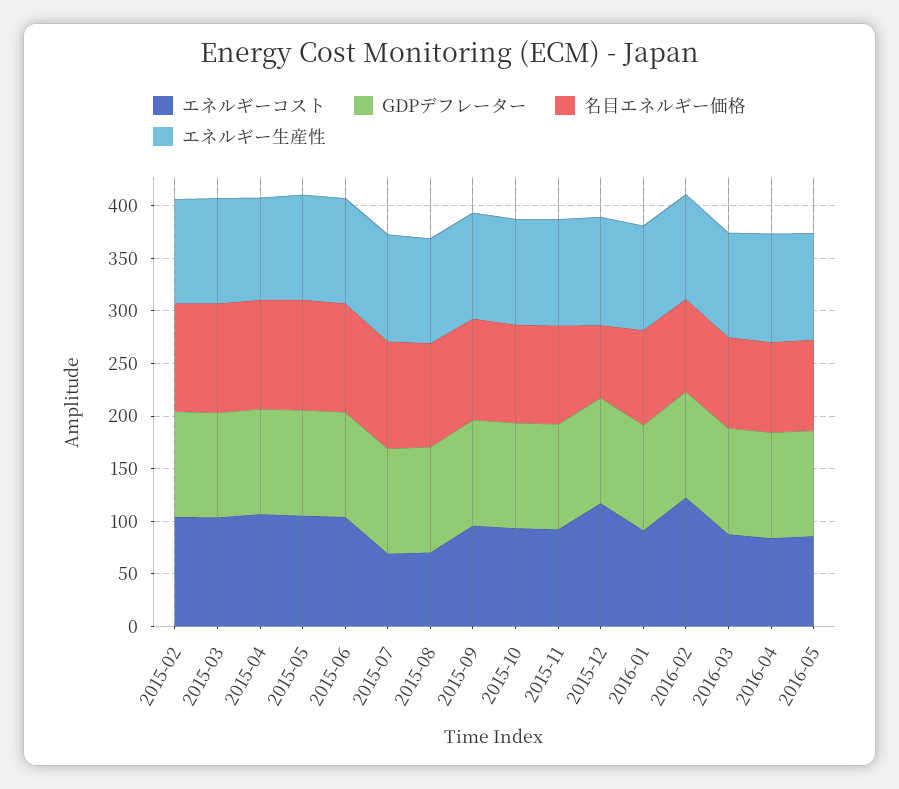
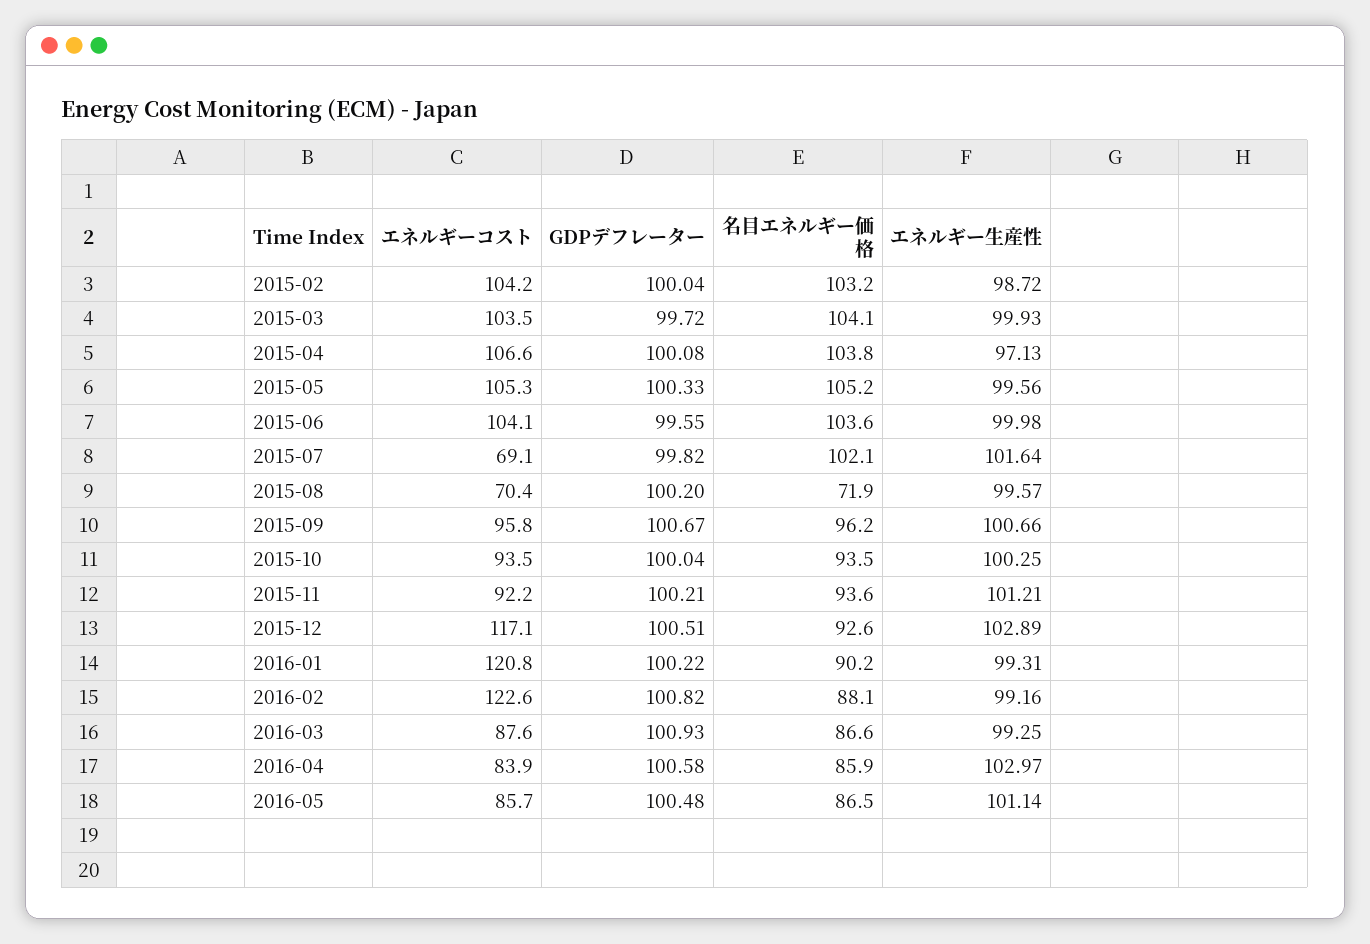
  {
    "エネルギーコスト": {
      "2015-02": 104.2,
      "2015-03": 103.5,
      "2015-04": 106.6,
      "2015-05": 105.3,
      "2015-06": 104.1,
      "2015-07": 69.1,
      "2015-08": 70.4,
      "2015-09": 95.8,
      "2015-10": 93.5,
      "2015-11": 92.2,
      "2015-12": 117.1,
-     "2016-01": 90,
+     "2016-01": 120.8,
      "2016-02": 122.6,
      "2016-03": 87.6,
      "2016-04": 83.9,
      "2016-05": 85.7
    },
    "GDPデフレーター": {
      "2015-02": 100.04,
      "2015-03": 99.72,
      "2015-04": 100.08,
      "2015-05": 100.33,
      "2015-06": 99.55,
      "2015-07": 99.82,
      "2015-08": 100.2,
      "2015-09": 100.67,
      "2015-10": 100.04,
      "2015-11": 100.21,
      "2015-12": 100.51,
      "2016-01": 100.22,
      "2016-02": 100.82,
      "2016-03": 100.93,
      "2016-04": 100.58,
      "2016-05": 100.48
    },
    "名目エネルギー価格": {
      "2015-02": 103.2,
      "2015-03": 104.1,
      "2015-04": 103.8,
      "2015-05": 105.2,
      "2015-06": 103.6,
      "2015-07": 102.1,
-     "2015-08": 100,
+     "2015-08": 71.9,
      "2015-09": 96.2,
      "2015-10": 93.5,
      "2015-11": 93.6,
-     "2015-12": 70,
+     "2015-12": 92.6,
      "2016-01": 90.2,
      "2016-02": 88.1,
      "2016-03": 86.6,
      "2016-04": 85.9,
      "2016-05": 86.5
    },
    "エネルギー生産性": {
      "2015-02": 98.72,
      "2015-03": 99.93,
      "2015-04": 97.13,
      "2015-05": 99.56,
      "2015-06": 99.98,
      "2015-07": 101.64,
      "2015-08": 99.57,
      "2015-09": 100.66,
      "2015-10": 100.25,
      "2015-11": 101.21,
      "2015-12": 102.89,
      "2016-01": 99.31,
      "2016-02": 99.16,
      "2016-03": 99.25,
      "2016-04": 102.97,
      "2016-05": 101.14
    }
  }

